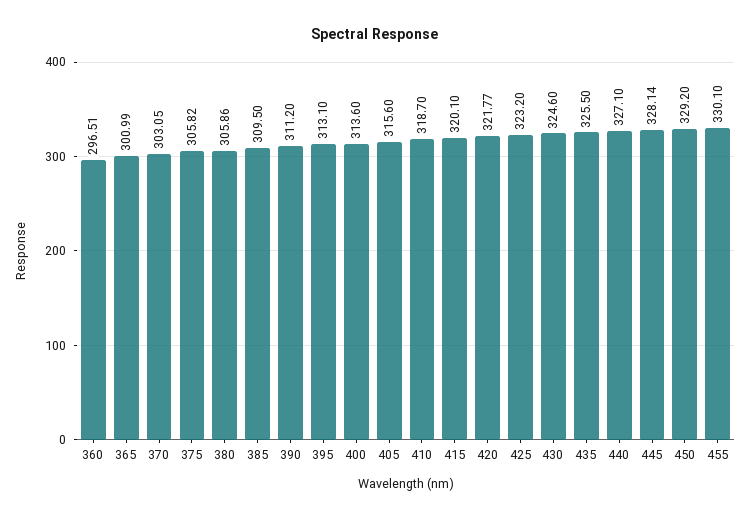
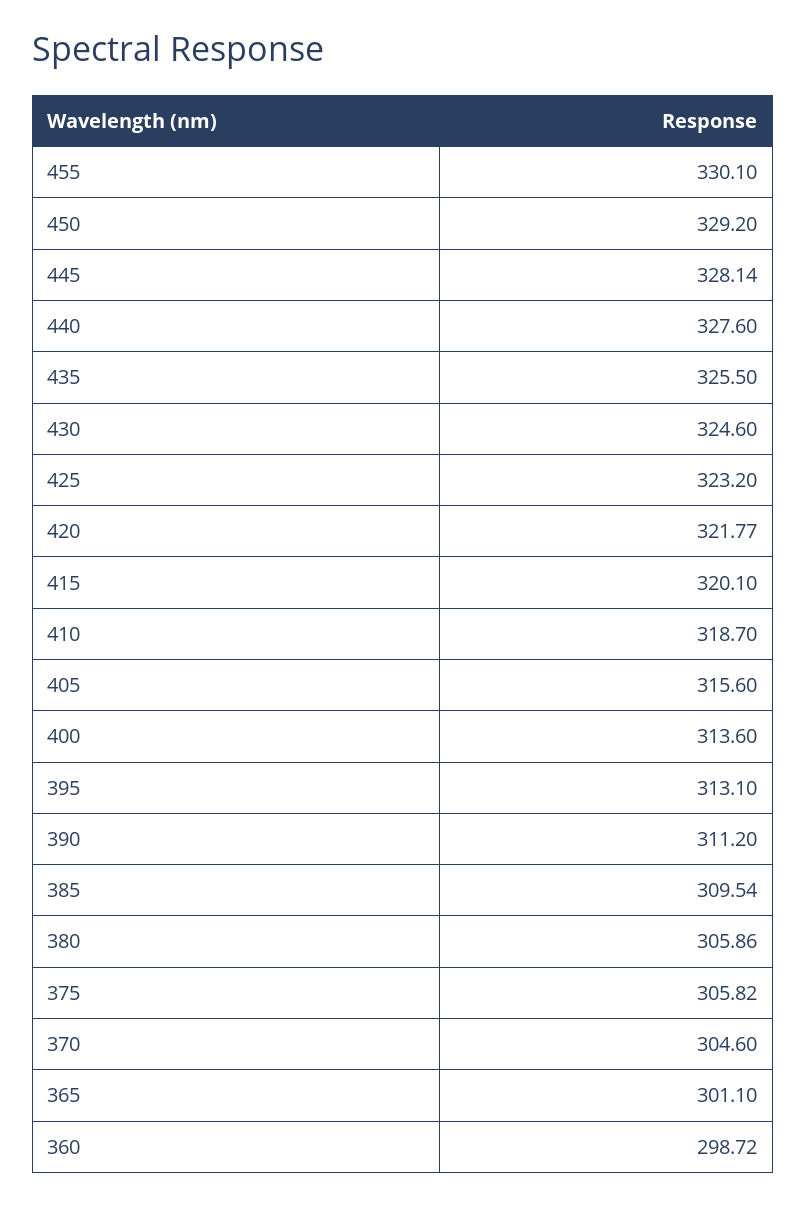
  {
-   "360": 296.51,
+   "360": 298.72,
-   "365": 300.99,
+   "365": 301.1,
-   "370": 303.05,
+   "370": 304.6,
    "375": 305.82,
    "380": 305.86,
-   "385": 309.5,
+   "385": 309.54,
    "390": 311.2,
    "395": 313.1,
    "400": 313.6,
    "405": 315.6,
    "410": 318.7,
    "415": 320.1,
    "420": 321.77,
    "425": 323.2,
    "430": 324.6,
    "435": 325.5,
-   "440": 327.1,
+   "440": 327.6,
    "445": 328.14,
    "450": 329.2,
    "455": 330.1
  }

